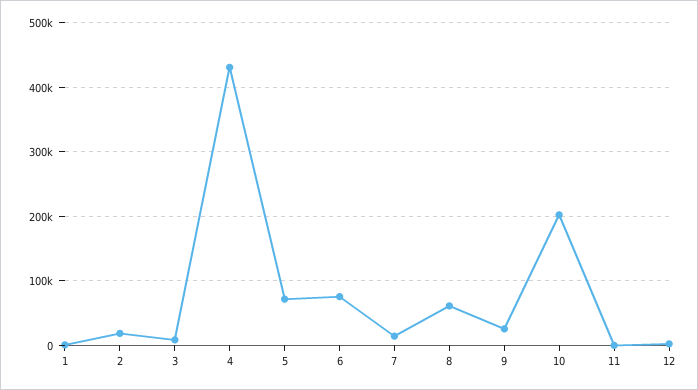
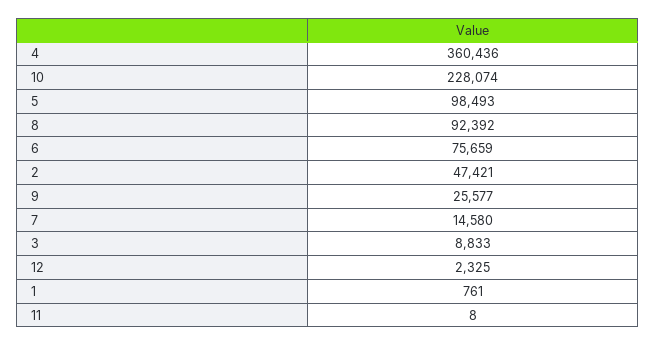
  {
    "1": 761,
-   "2": 20000,
+   "2": 47421,
    "3": 8833,
-   "4": 430000,
+   "4": 360436,
-   "5": 70000,
+   "5": 98493,
    "6": 75659,
    "7": 14580,
-   "8": 60000,
+   "8": 92392,
    "9": 25577,
-   "10": 200000,
+   "10": 228074,
    "11": 8,
    "12": 2325
  }

